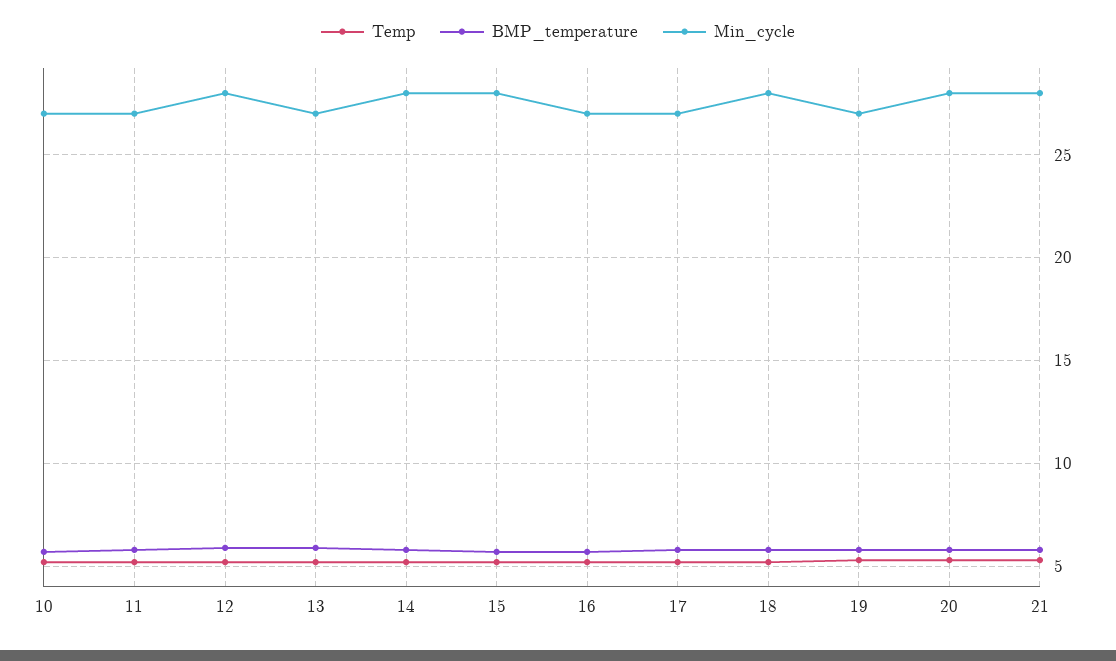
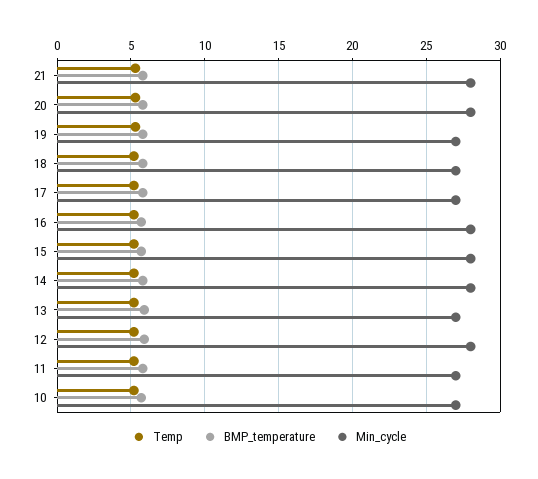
  {
    "Temp": {
      "10": 5,
      "11": 5,
      "12": 5,
      "13": 5,
      "14": 5,
      "15": 5,
      "16": 5,
      "17": 5,
      "18": 5,
      "19": 5.5,
      "20": 5.5,
      "21": 5.5
    },
    "BMP_temperature": {
      "10": 5.5,
      "11": 6,
      "12": 6,
      "13": 6,
      "14": 6,
      "15": 5.5,
      "16": 5.5,
      "17": 6,
      "18": 6,
      "19": 6,
      "20": 6,
      "21": 6
    },
    "Min_cycle": {
      "10": 27,
      "11": 27,
      "12": 28,
      "13": 27,
      "14": 28,
      "15": 28,
-     "16": 27,
+     "16": 28,
      "17": 27,
-     "18": 28,
+     "18": 27,
      "19": 27,
      "20": 28,
      "21": 28
    }
  }

